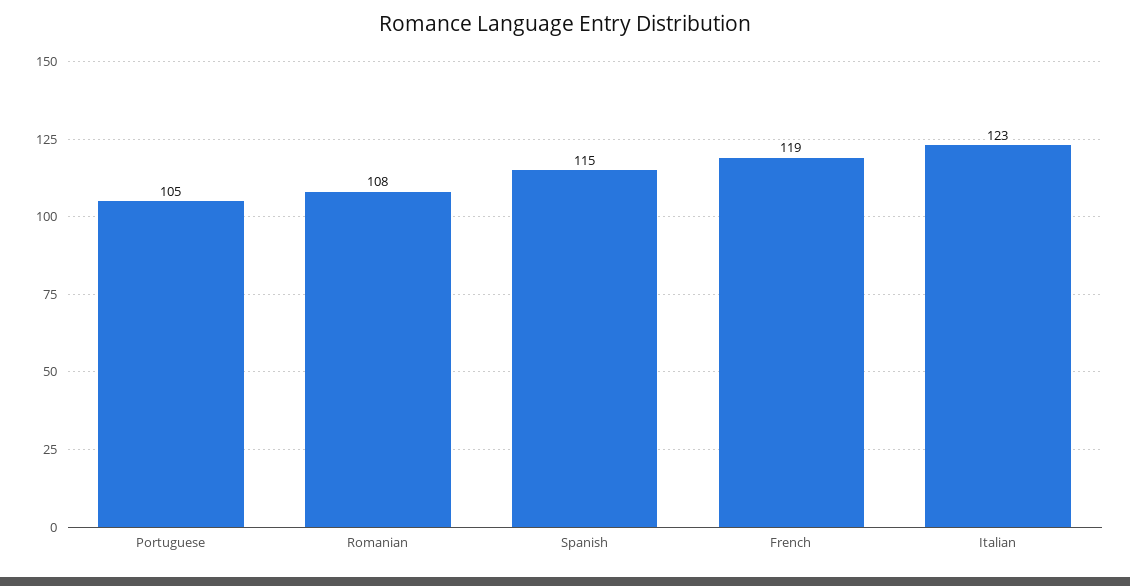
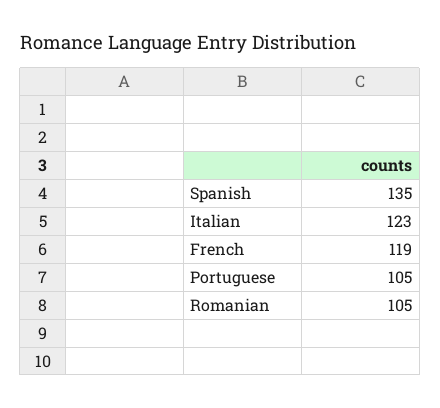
  {
    "Portuguese": 105,
-   "Romanian": 108,
+   "Romanian": 105,
-   "Spanish": 115,
+   "Spanish": 135,
    "French": 119,
    "Italian": 123
  }

